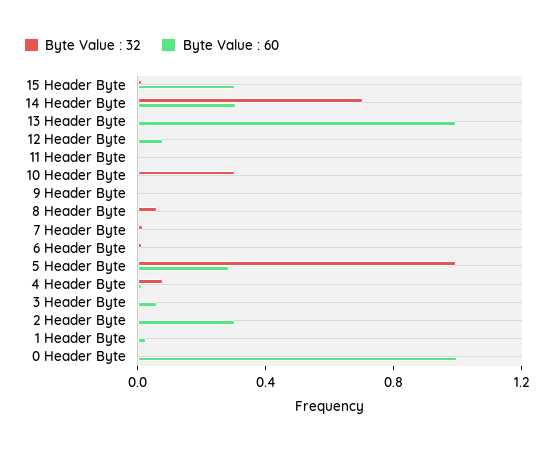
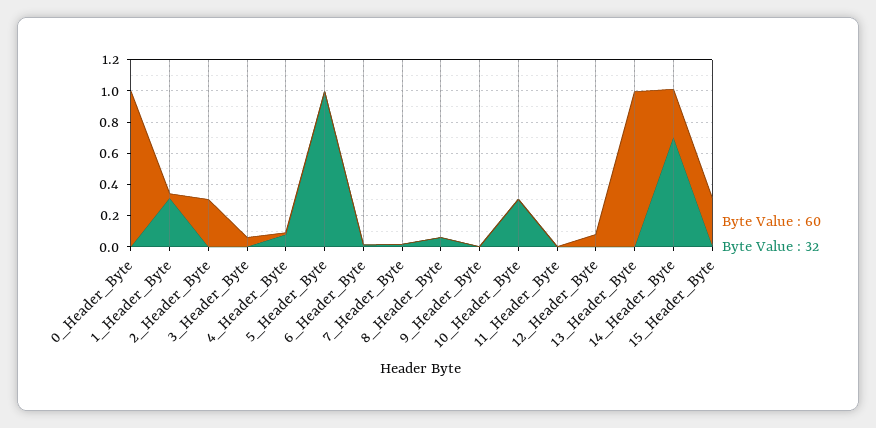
  {
    "Byte Value : 32": {
      "15 Header Byte": 0,
      "14 Header Byte": 0.7,
      "13 Header Byte": 0,
      "12 Header Byte": 0,
      "11 Header Byte": 0,
      "10 Header Byte": 0.3,
      "9 Header Byte": 0,
      "8 Header Byte": 0.1,
      "7 Header Byte": 0,
      "6 Header Byte": 0,
      "5 Header Byte": 1,
      "4 Header Byte": 0.1,
      "3 Header Byte": 0,
      "2 Header Byte": 0,
-     "1 Header Byte": 0,
+     "1 Header Byte": 0.3,
      "0 Header Byte": 0
    },
    "Byte Value : 60": {
      "15 Header Byte": 0.3,
      "14 Header Byte": 0.3,
      "13 Header Byte": 1,
      "12 Header Byte": 0.1,
      "11 Header Byte": 0,
      "10 Header Byte": 0,
      "9 Header Byte": 0,
      "8 Header Byte": 0,
      "7 Header Byte": 0,
      "6 Header Byte": 0,
-     "5 Header Byte": 0.3,
+     "5 Header Byte": 0,
      "4 Header Byte": 0,
      "3 Header Byte": 0.1,
      "2 Header Byte": 0.3,
      "1 Header Byte": 0,
      "0 Header Byte": 1
    }
  }

